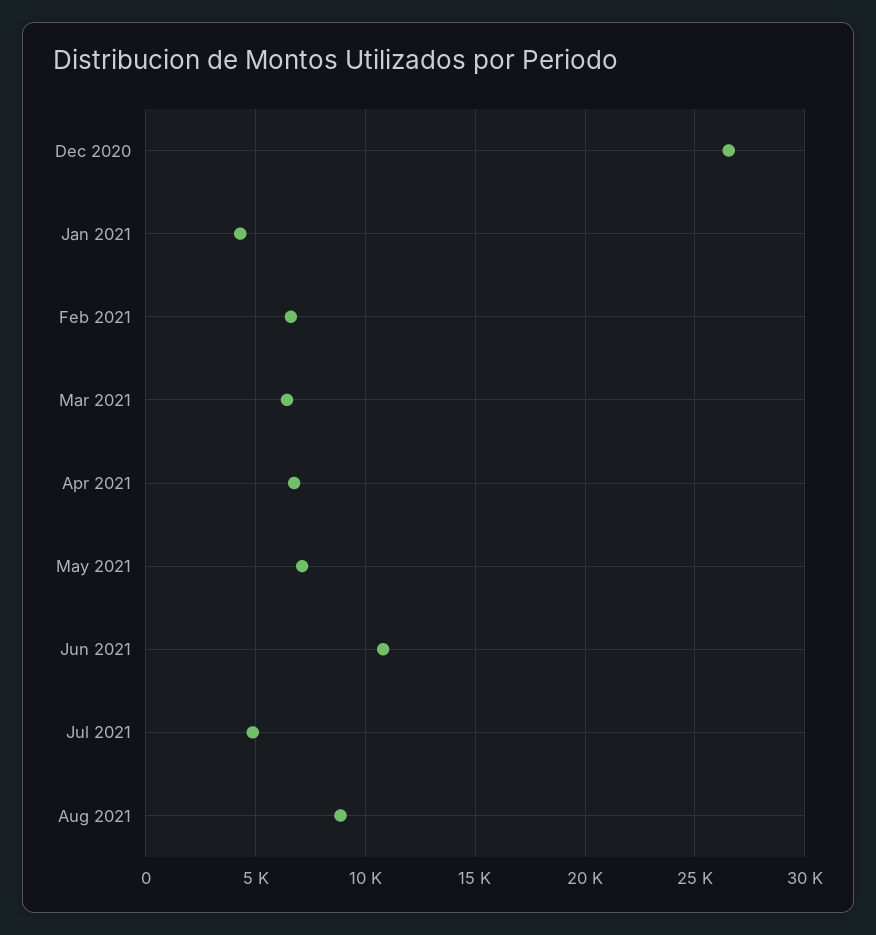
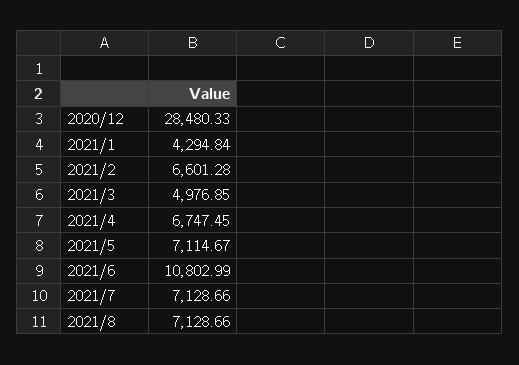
  {
-   "Dec 2020": 26500,
+   "Dec 2020": 28480.33,
    "Jan 2021": 4294.84,
    "Feb 2021": 6601.28,
-   "Mar 2021": 6500,
+   "Mar 2021": 4976.85,
    "Apr 2021": 6747.45,
    "May 2021": 7114.67,
    "Jun 2021": 10802.99,
-   "Jul 2021": 5000,
+   "Jul 2021": 7128.66,
-   "Aug 2021": 9000
+   "Aug 2021": 7128.66
  }

